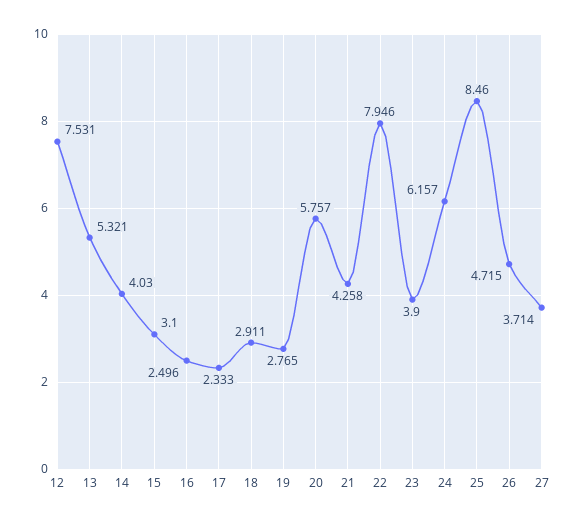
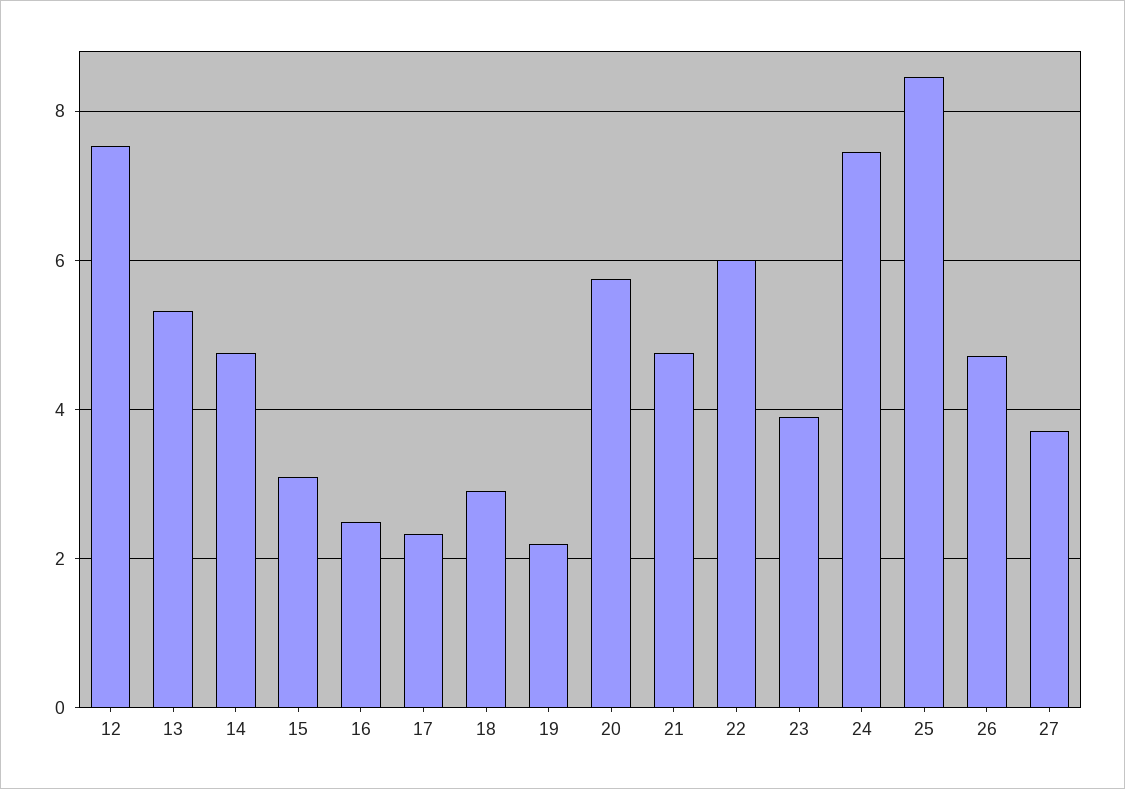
  {
    "12": 7.531,
    "13": 5.321,
-   "14": 4.03,
+   "14": 4.8,
    "15": 3.1,
    "16": 2.496,
    "17": 2.333,
    "18": 2.911,
-   "19": 2.765,
+   "19": 2.2,
    "20": 5.757,
-   "21": 4.258,
+   "21": 4.8,
-   "22": 7.946,
+   "22": 6,
    "23": 3.9,
-   "24": 6.157,
+   "24": 7.4,
    "25": 8.46,
    "26": 4.715,
    "27": 3.714
  }

